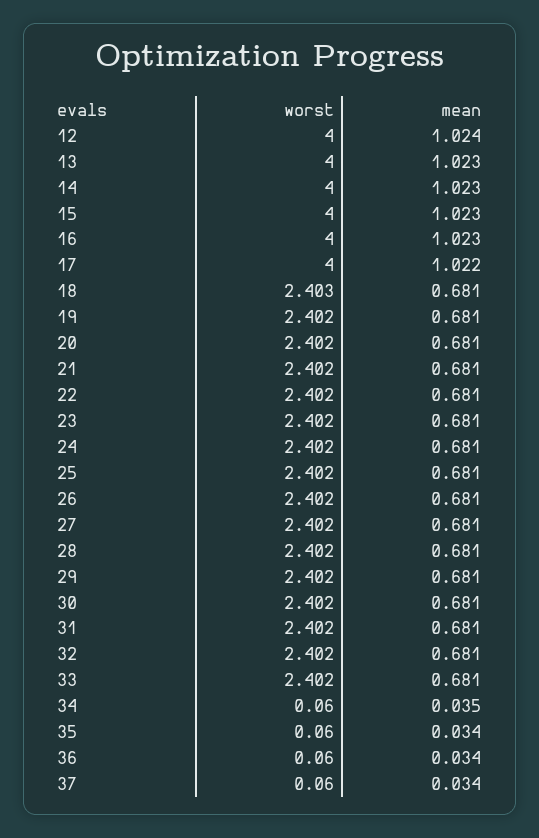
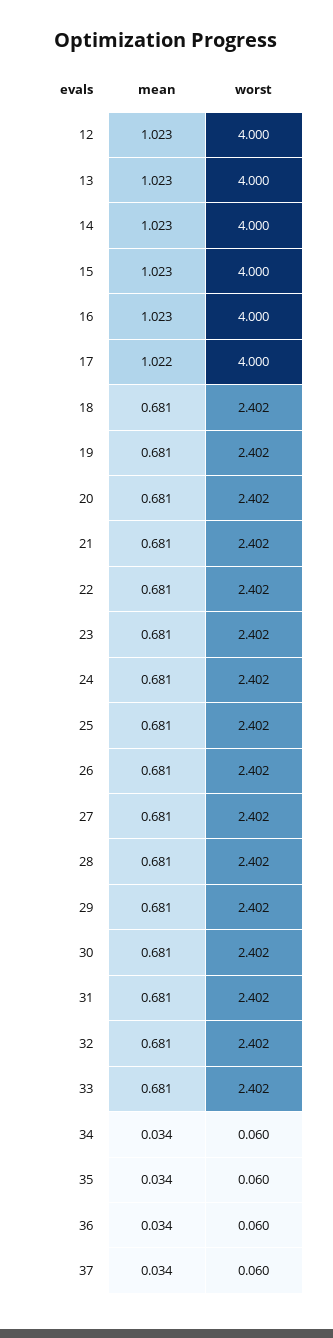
  {
    "worst": {
      "12": 4,
      "13": 4,
      "14": 4,
      "15": 4,
      "16": 4,
      "17": 4,
-     "18": 2.403,
+     "18": 2.402,
      "19": 2.402,
      "20": 2.402,
      "21": 2.402,
      "22": 2.402,
      "23": 2.402,
      "24": 2.402,
      "25": 2.402,
      "26": 2.402,
      "27": 2.402,
      "28": 2.402,
      "29": 2.402,
      "30": 2.402,
      "31": 2.402,
      "32": 2.402,
      "33": 2.402,
      "34": 0.06,
      "35": 0.06,
      "36": 0.06,
      "37": 0.06
    },
    "mean": {
-     "12": 1.024,
+     "12": 1.023,
      "13": 1.023,
      "14": 1.023,
      "15": 1.023,
      "16": 1.023,
      "17": 1.022,
      "18": 0.681,
      "19": 0.681,
      "20": 0.681,
      "21": 0.681,
      "22": 0.681,
      "23": 0.681,
      "24": 0.681,
      "25": 0.681,
      "26": 0.681,
      "27": 0.681,
      "28": 0.681,
      "29": 0.681,
      "30": 0.681,
      "31": 0.681,
      "32": 0.681,
      "33": 0.681,
-     "34": 0.035,
+     "34": 0.034,
      "35": 0.034,
      "36": 0.034,
      "37": 0.034
    }
  }

